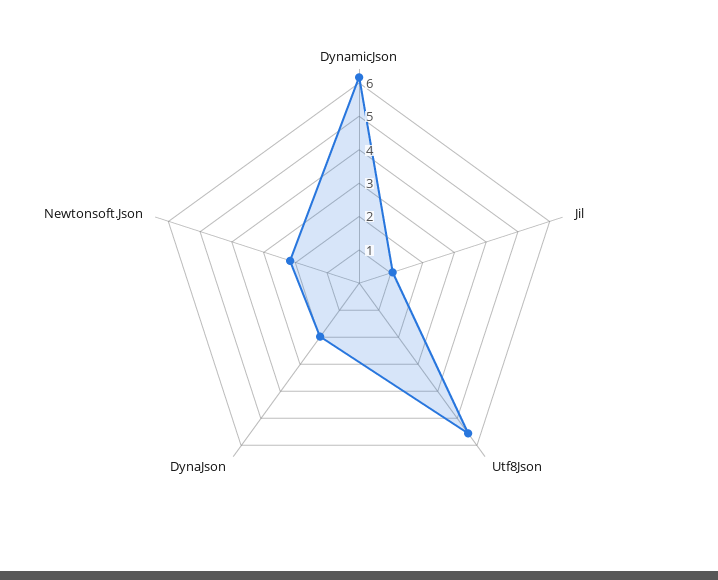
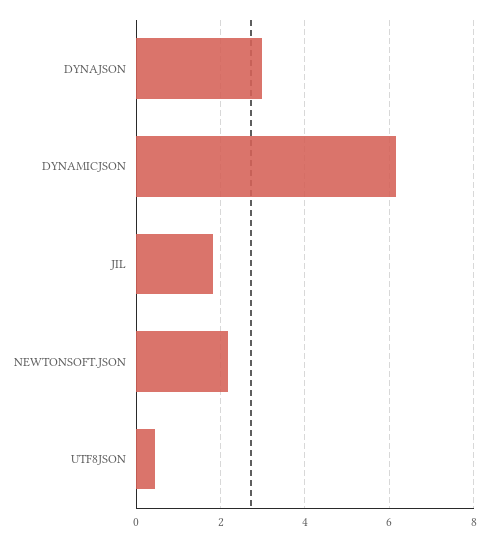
  {
    "DynamicJson": 6.2,
-   "Jil": 1,
+   "Jil": 1.8,
-   "Utf8Json": 5.5,
+   "Utf8Json": 0.4,
-   "DynaJson": 2,
+   "DynaJson": 3,
    "Newtonsoft.Json": 2.2
  }

